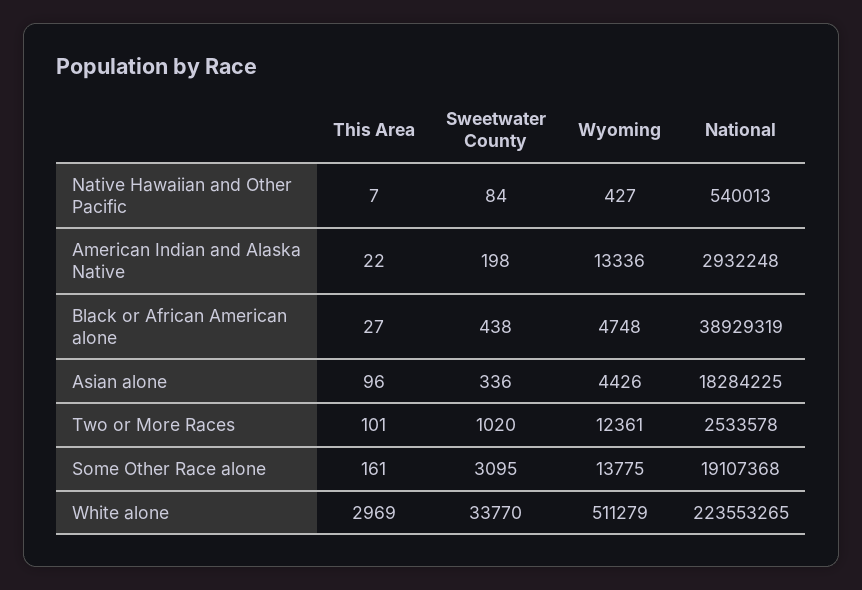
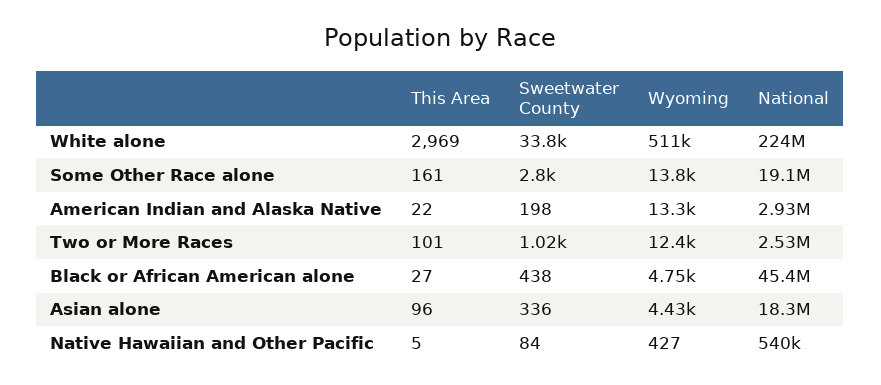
  {
    "This Area": {
-     "Native Hawaiian and Other Pacific": 7,
+     "Native Hawaiian and Other Pacific": 5,
      "American Indian and Alaska Native": 22,
      "Black or African American alone": 27,
      "Asian alone": 96,
      "Two or More Races": 101,
      "Some Other Race alone": 161,
      "White alone": 2969
    },
    "Sweetwater County": {
      "Native Hawaiian and Other Pacific": 84,
      "American Indian and Alaska Native": 198,
      "Black or African American alone": 438,
      "Asian alone": 336,
      "Two or More Races": 1020,
-     "Some Other Race alone": 3095,
+     "Some Other Race alone": 2800,
      "White alone": 33770
    },
    "Wyoming": {
      "Native Hawaiian and Other Pacific": 427,
      "American Indian and Alaska Native": 13336,
      "Black or African American alone": 4748,
      "Asian alone": 4426,
      "Two or More Races": 12361,
      "Some Other Race alone": 13775,
      "White alone": 511279
    },
    "National": {
      "Native Hawaiian and Other Pacific": 540013,
      "American Indian and Alaska Native": 2932248,
-     "Black or African American alone": 38929319,
+     "Black or African American alone": 45400000,
      "Asian alone": 18284225,
      "Two or More Races": 2533578,
      "Some Other Race alone": 19107368,
      "White alone": 223553265
    }
  }

